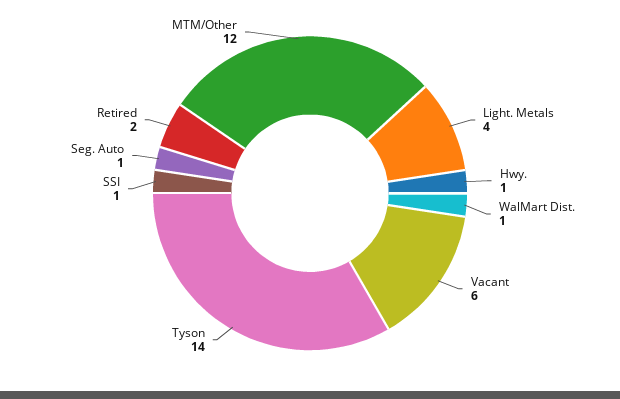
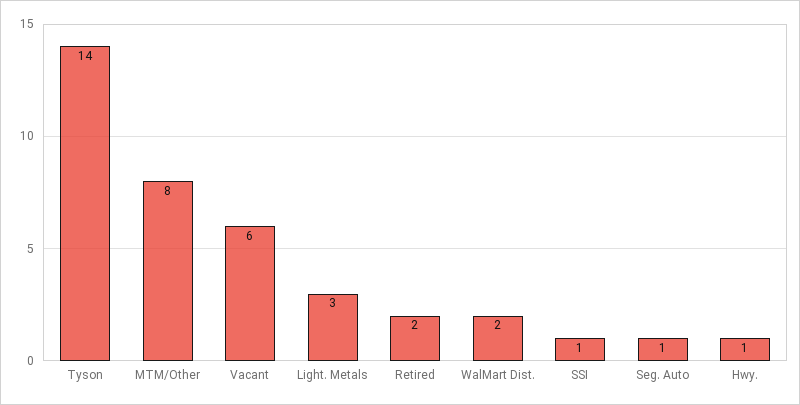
  {
-   "Light. Metals": 4,
+   "Light. Metals": 3,
    "Hwy.": 1,
-   "WalMart Dist.": 1,
+   "WalMart Dist.": 2,
    "Vacant": 6,
    "Tyson": 14,
    "SSI": 1,
    "Seg. Auto": 1,
    "Retired": 2,
-   "MTM/Other": 12
+   "MTM/Other": 8
  }

